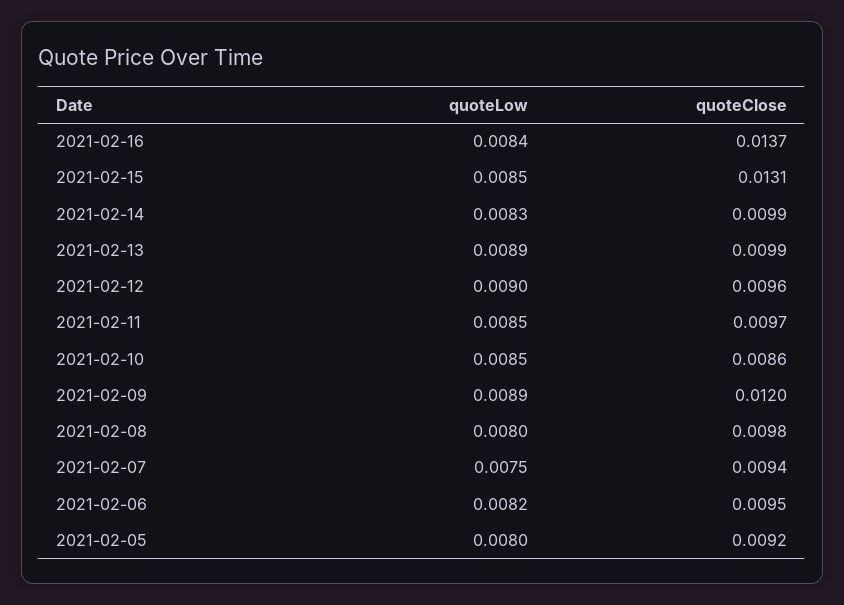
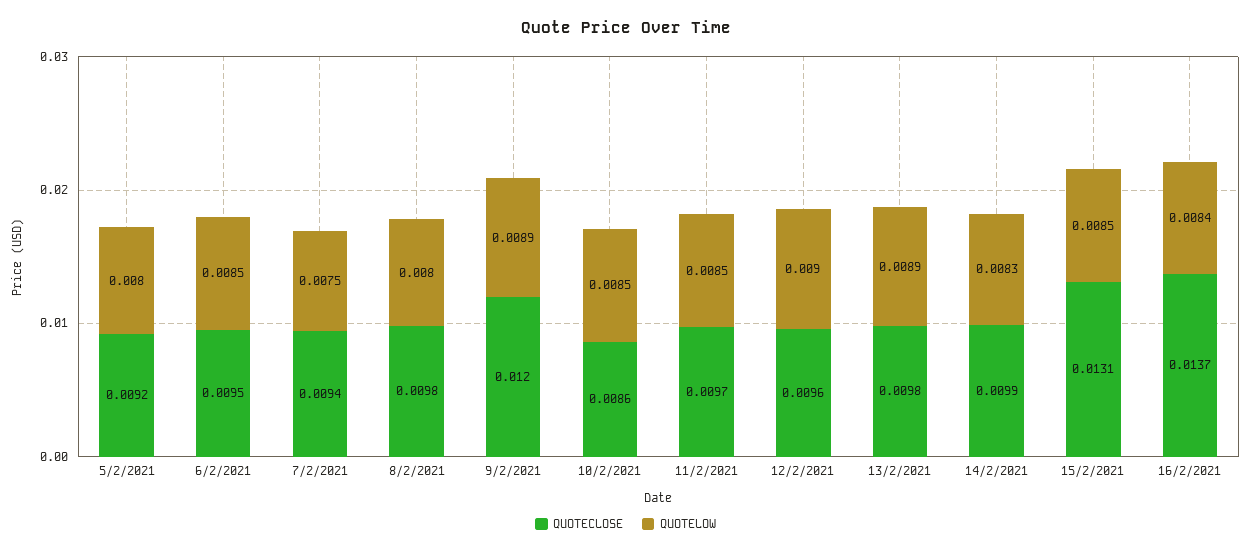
  {
    "quoteLow": {
      "2021-02-16": 0.0084,
      "2021-02-15": 0.0085,
      "2021-02-14": 0.0083,
      "2021-02-13": 0.0089,
      "2021-02-12": 0.009,
      "2021-02-11": 0.0085,
      "2021-02-10": 0.0085,
      "2021-02-09": 0.0089,
      "2021-02-08": 0.008,
      "2021-02-07": 0.0075,
-     "2021-02-06": 0.0082,
+     "2021-02-06": 0.0085,
      "2021-02-05": 0.008
    },
    "quoteClose": {
      "2021-02-16": 0.0137,
      "2021-02-15": 0.0131,
      "2021-02-14": 0.0099,
-     "2021-02-13": 0.0099,
+     "2021-02-13": 0.0098,
      "2021-02-12": 0.0096,
      "2021-02-11": 0.0097,
      "2021-02-10": 0.0086,
      "2021-02-09": 0.012,
      "2021-02-08": 0.0098,
      "2021-02-07": 0.0094,
      "2021-02-06": 0.0095,
      "2021-02-05": 0.0092
    }
  }

